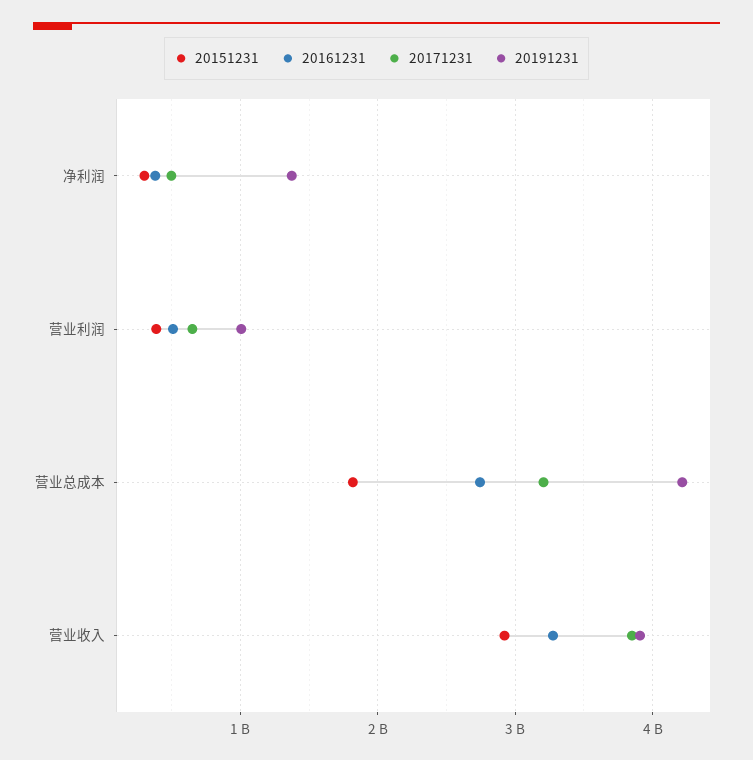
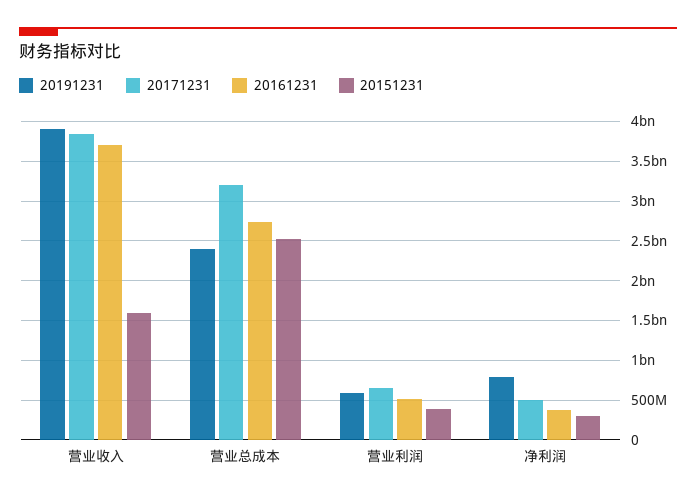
  {
    "20151231": {
      "净利润": 300000000,
      "营业利润": 400000000,
-     "营业总成本": 1800000000,
+     "营业总成本": 2500000000,
-     "营业收入": 2900000000
+     "营业收入": 1600000000
    },
    "20161231": {
      "净利润": 400000000,
      "营业利润": 500000000,
      "营业总成本": 2700000000,
-     "营业收入": 3300000000
+     "营业收入": 3700000000
    },
    "20171231": {
      "净利润": 500000000,
      "营业利润": 600000000,
      "营业总成本": 3200000000,
      "营业收入": 3900000000
    },
    "20191231": {
-     "净利润": 1400000000,
+     "净利润": 800000000,
-     "营业利润": 1000000000,
+     "营业利润": 600000000,
-     "营业总成本": 4200000000,
+     "营业总成本": 2400000000,
      "营业收入": 3900000000
    }
  }

